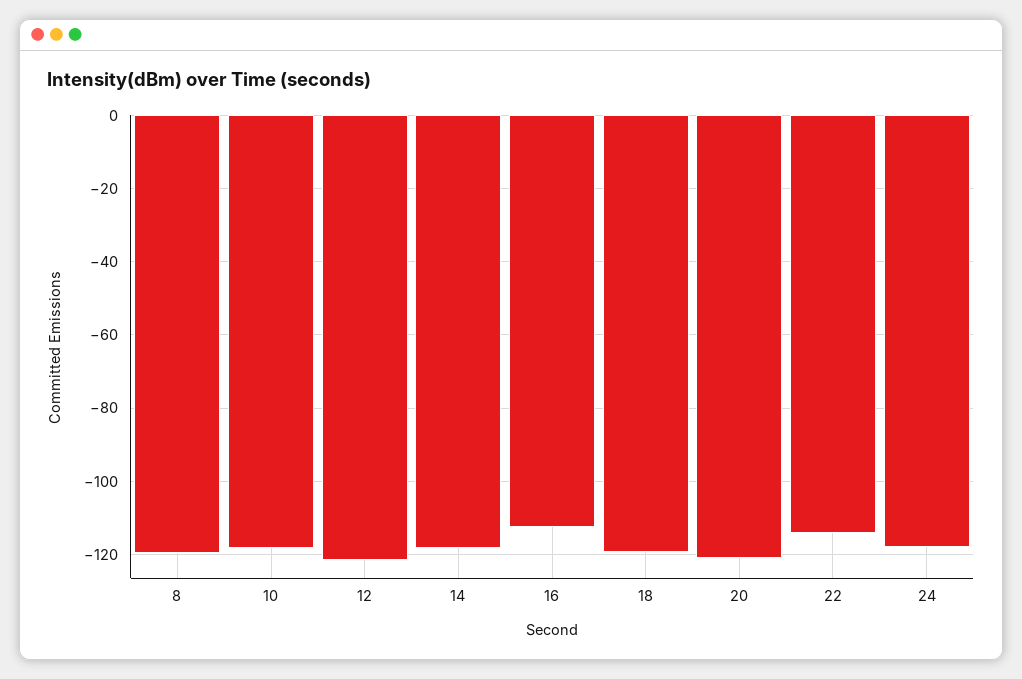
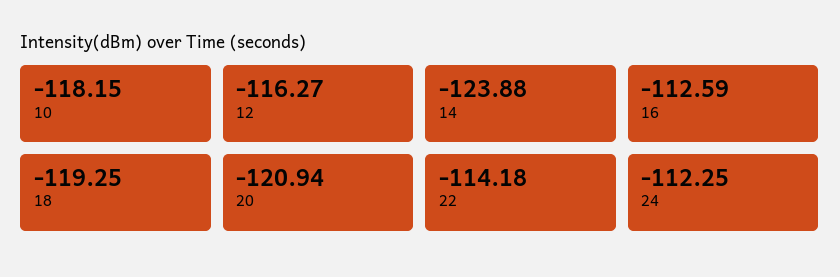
  {
-   "8": -120,
    "10": -118.15,
-   "12": -122,
+   "12": -116.27,
-   "14": -118,
+   "14": -123.88,
    "16": -112.59,
    "18": -119.25,
    "20": -120.94,
    "22": -114.18,
-   "24": -118
+   "24": -112.25
  }

